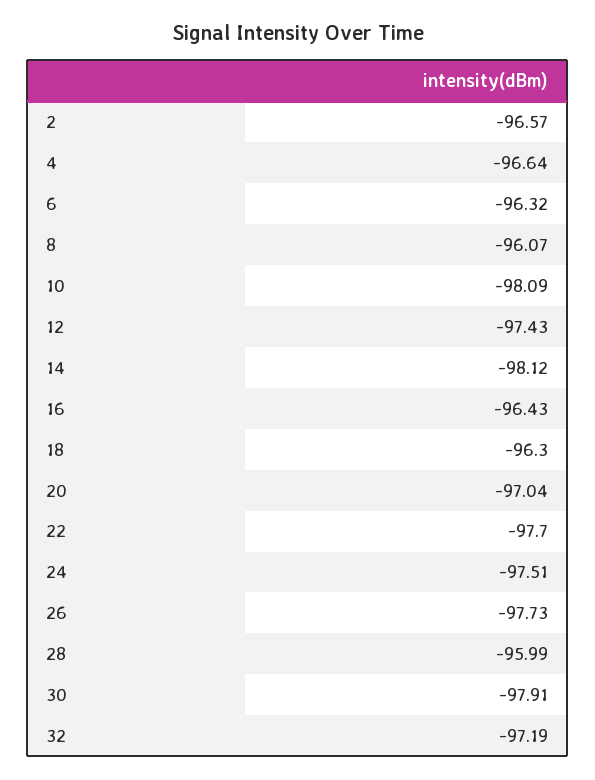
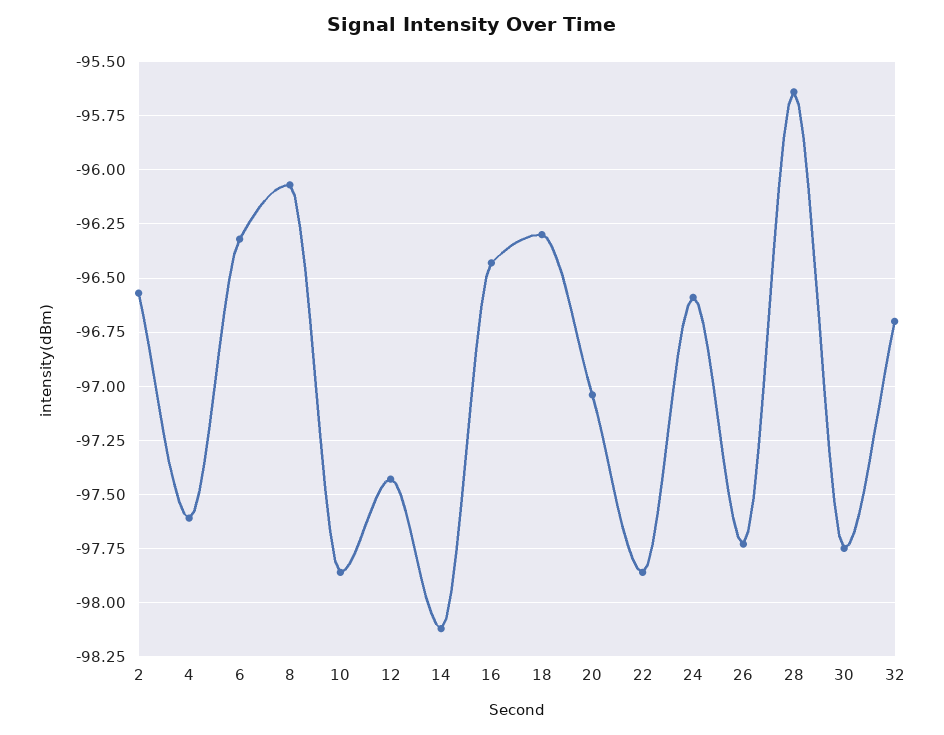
  {
    "2": -96.57,
-   "4": -96.64,
+   "4": -97.6,
    "6": -96.32,
    "8": -96.07,
-   "10": -98.09,
+   "10": -97.85,
    "12": -97.43,
    "14": -98.12,
    "16": -96.43,
    "18": -96.3,
    "20": -97.04,
-   "22": -97.7,
+   "22": -97.85,
-   "24": -97.51,
+   "24": -96.6,
    "26": -97.73,
-   "28": -95.99,
+   "28": -95.65,
-   "30": -97.91,
+   "30": -97.75,
-   "32": -97.19
+   "32": -96.7
  }

